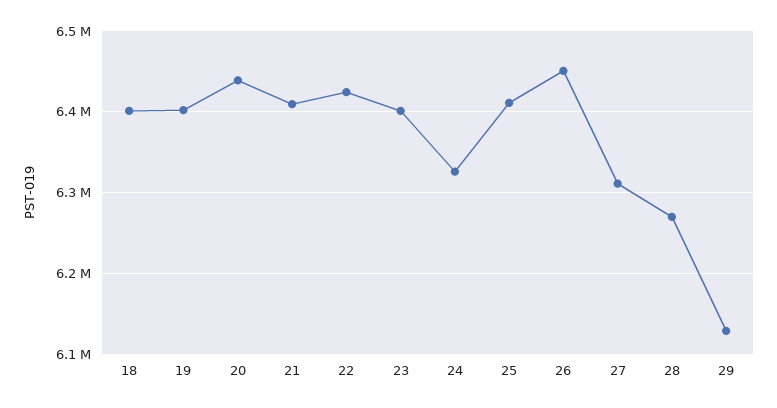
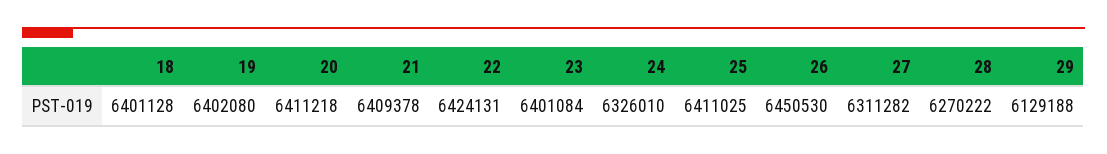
  {
    "18": 6401128,
    "19": 6402080,
-   "20": 6440000,
+   "20": 6411218,
    "21": 6409378,
    "22": 6424131,
    "23": 6401084,
    "24": 6326010,
    "25": 6411025,
    "26": 6450530,
    "27": 6311282,
    "28": 6270222,
    "29": 6129188
  }

